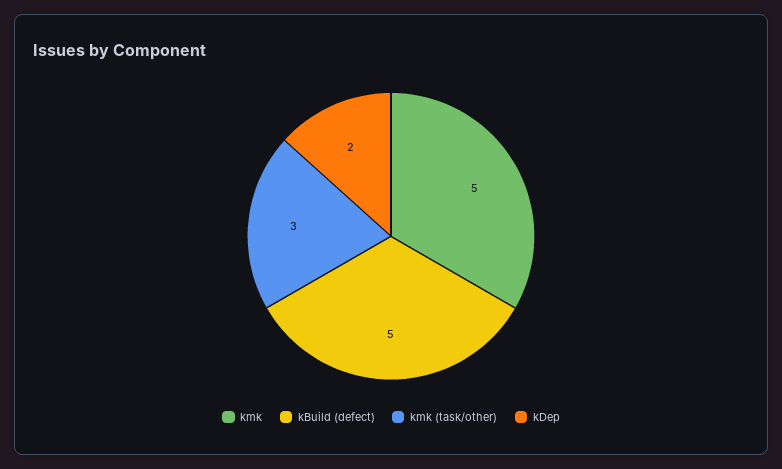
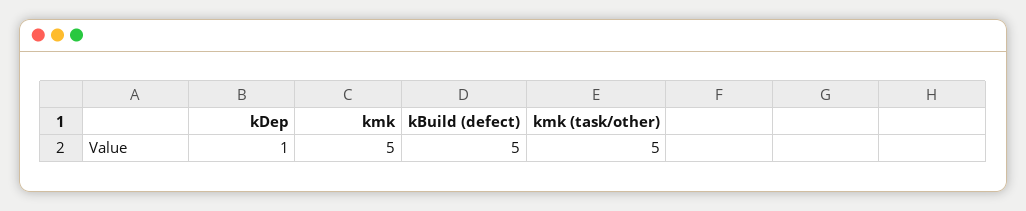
  {
    "kmk": 5,
    "kBuild (defect)": 5,
-   "kmk (task/other)": 3,
+   "kmk (task/other)": 5,
-   "kDep": 2
+   "kDep": 1
  }

